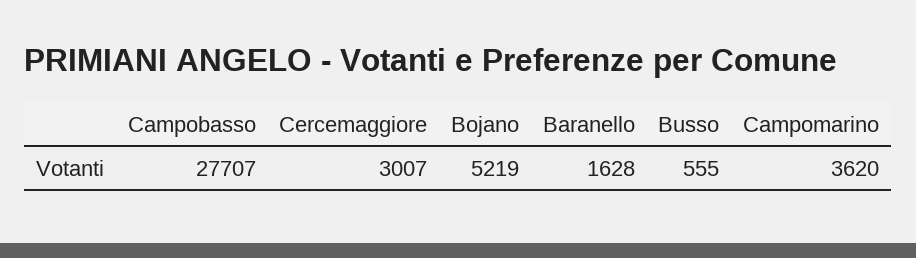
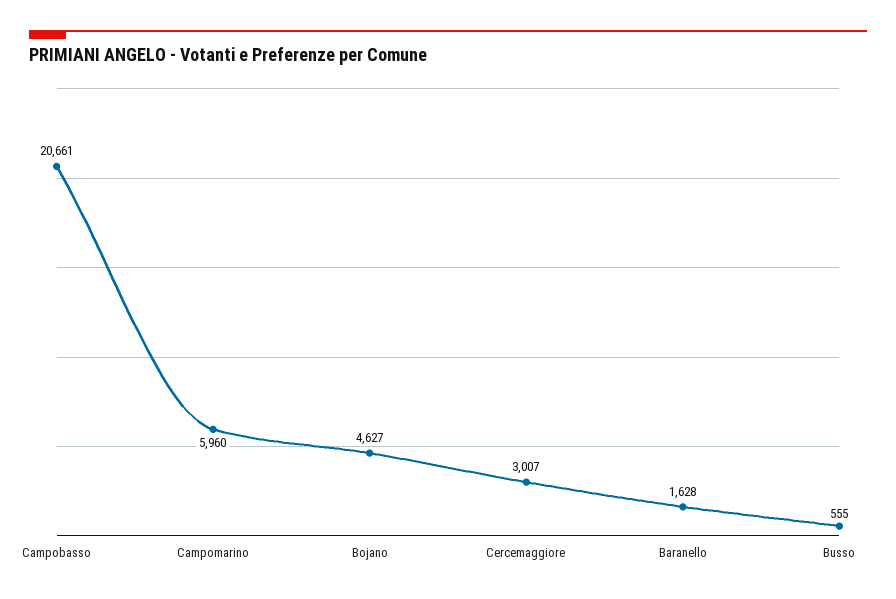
  {
-   "Campobasso": 27707,
+   "Campobasso": 20661,
    "Cercemaggiore": 3007,
-   "Bojano": 5219,
+   "Bojano": 4627,
    "Baranello": 1628,
    "Busso": 555,
-   "Campomarino": 3620
+   "Campomarino": 5960
  }

